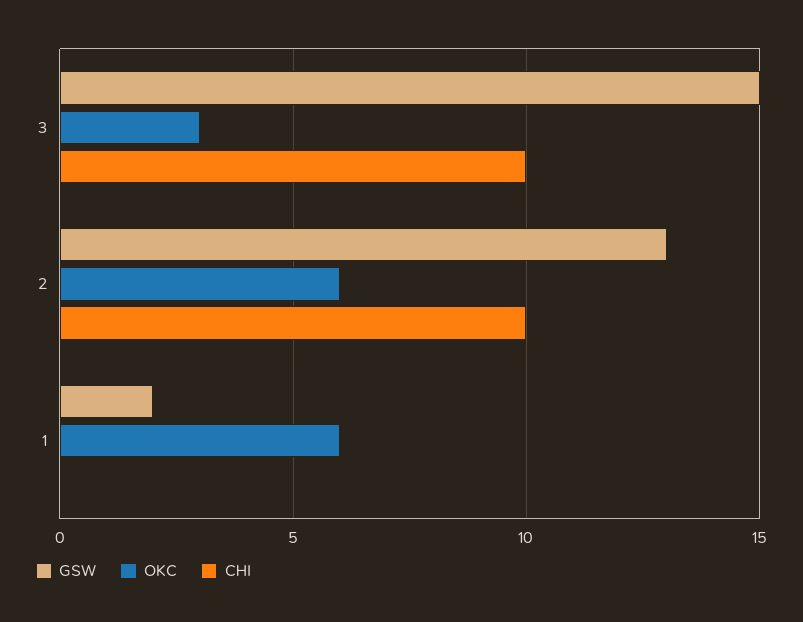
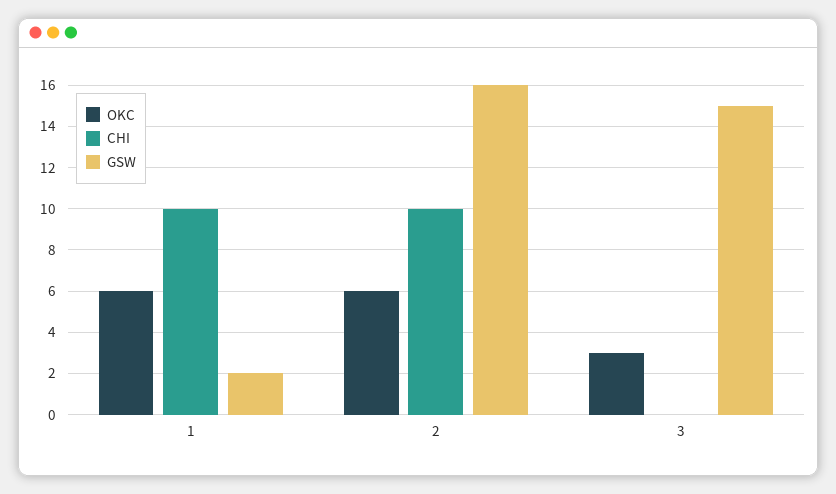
  {
    "GSW": {
      "3": 15,
-     "2": 13,
+     "2": 16,
      "1": 2
    },
    "OKC": {
      "3": 3,
      "2": 6,
      "1": 6
    },
    "CHI": {
-     "3": 10,
+     "3": 0,
      "2": 10,
-     "1": 0
+     "1": 10
    }
  }

